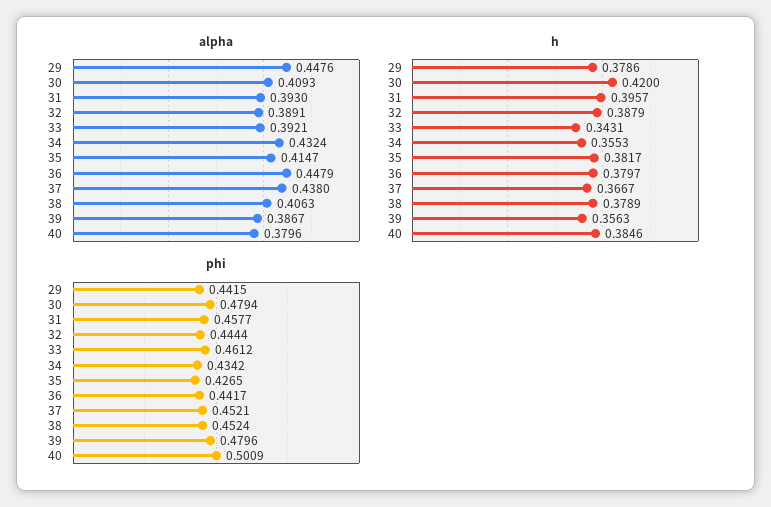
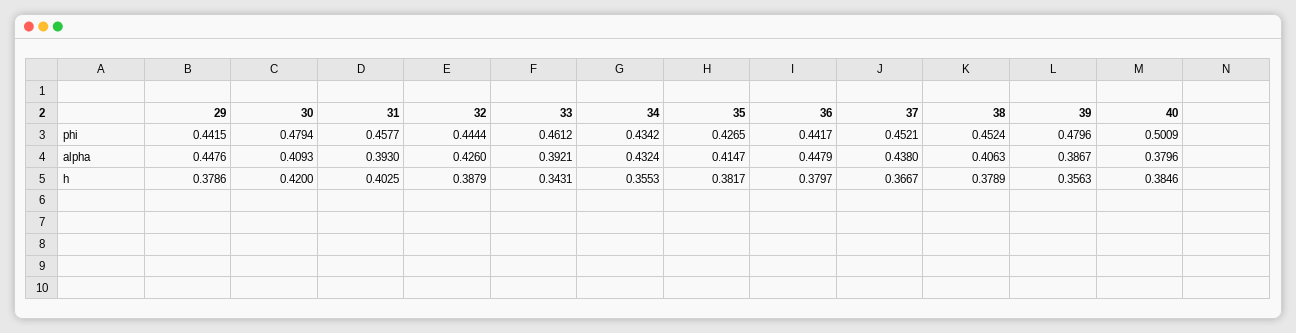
  {
    "alpha": {
      "29": 0.4476,
      "30": 0.4093,
      "31": 0.393,
-     "32": 0.3891,
+     "32": 0.426,
      "33": 0.3921,
      "34": 0.4324,
      "35": 0.4147,
      "36": 0.4479,
      "37": 0.438,
      "38": 0.4063,
      "39": 0.3867,
      "40": 0.3796
    },
    "h": {
      "29": 0.3786,
      "30": 0.42,
-     "31": 0.3957,
+     "31": 0.4025,
      "32": 0.3879,
      "33": 0.3431,
      "34": 0.3553,
      "35": 0.3817,
      "36": 0.3797,
      "37": 0.3667,
      "38": 0.3789,
      "39": 0.3563,
      "40": 0.3846
    },
    "phi": {
      "29": 0.4415,
      "30": 0.4794,
      "31": 0.4577,
      "32": 0.4444,
      "33": 0.4612,
      "34": 0.4342,
      "35": 0.4265,
      "36": 0.4417,
      "37": 0.4521,
      "38": 0.4524,
      "39": 0.4796,
      "40": 0.5009
    }
  }

